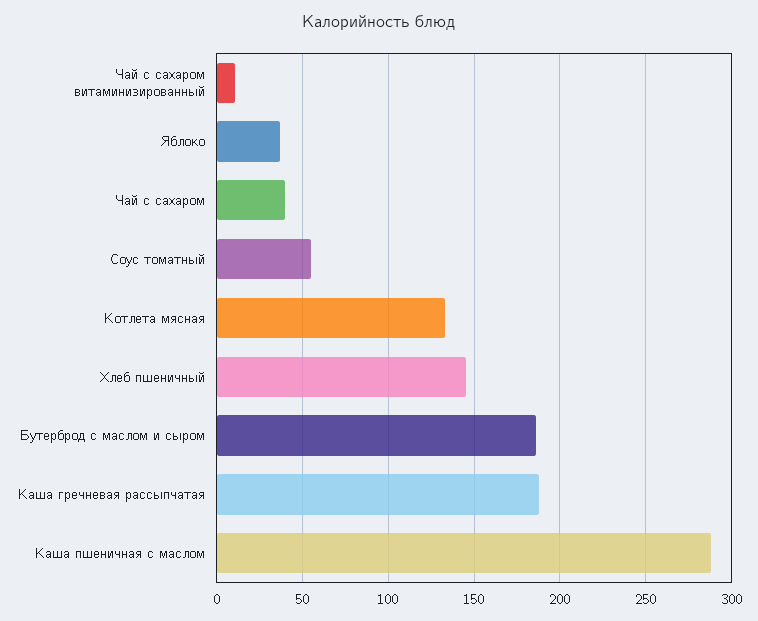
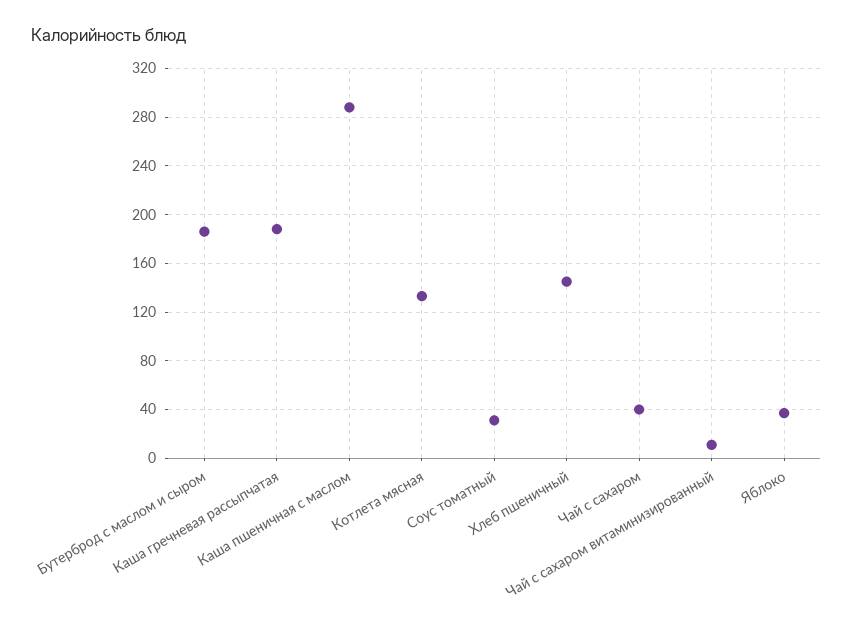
  {
    "Чай с сахаром витаминизированный": 10,
    "Яблоко": 35,
    "Чай с сахаром": 40,
-   "Соус томатный": 55,
+   "Соус томатный": 30,
    "Котлета мясная": 135,
    "Хлеб пшеничный": 145,
    "Бутерброд с маслом и сыром": 185,
    "Каша гречневая рассыпчатая": 190,
    "Каша пшеничная с маслом": 290
  }

